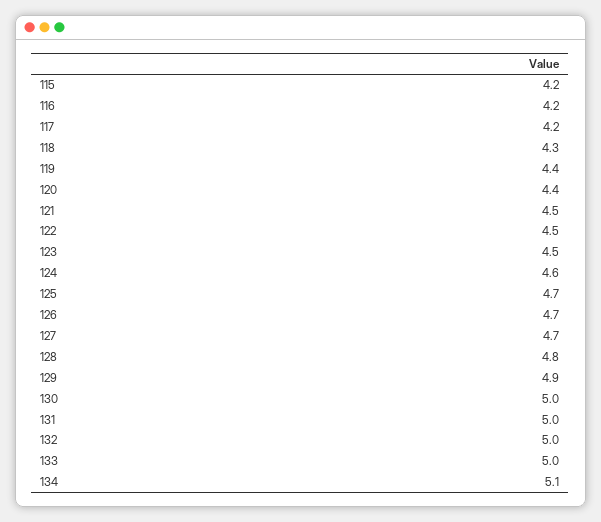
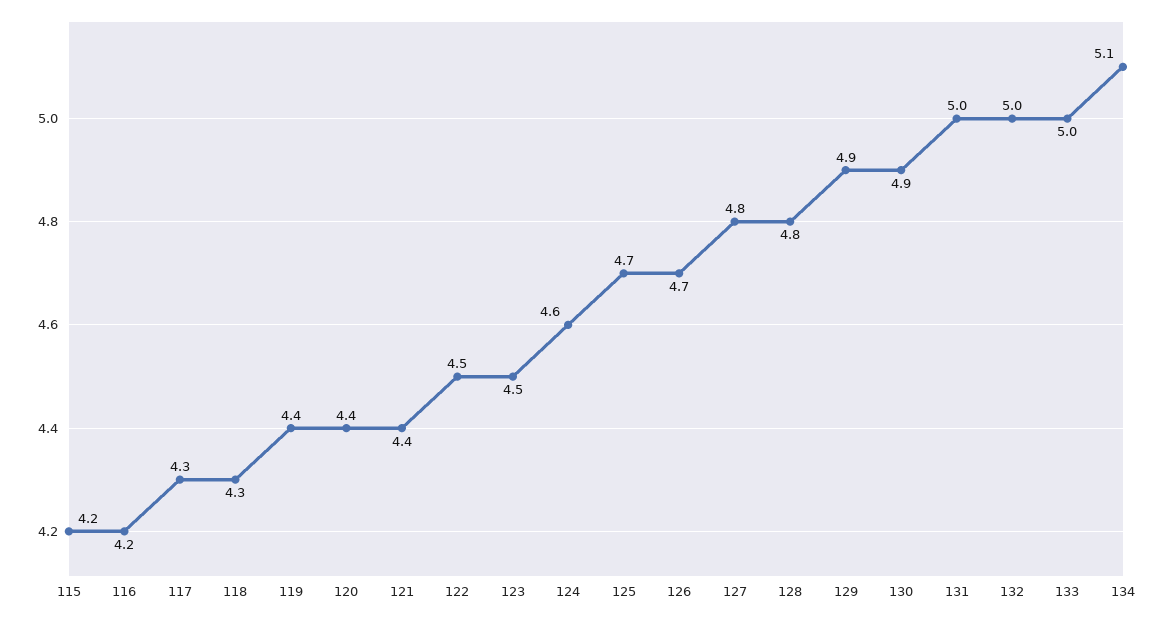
  {
    "115": 4.2,
    "116": 4.2,
-   "117": 4.2,
+   "117": 4.3,
    "118": 4.3,
    "119": 4.4,
    "120": 4.4,
-   "121": 4.5,
+   "121": 4.4,
    "122": 4.5,
    "123": 4.5,
    "124": 4.6,
    "125": 4.7,
    "126": 4.7,
-   "127": 4.7,
+   "127": 4.8,
    "128": 4.8,
    "129": 4.9,
-   "130": 5,
+   "130": 4.9,
    "131": 5,
    "132": 5,
    "133": 5,
    "134": 5.1
  }

